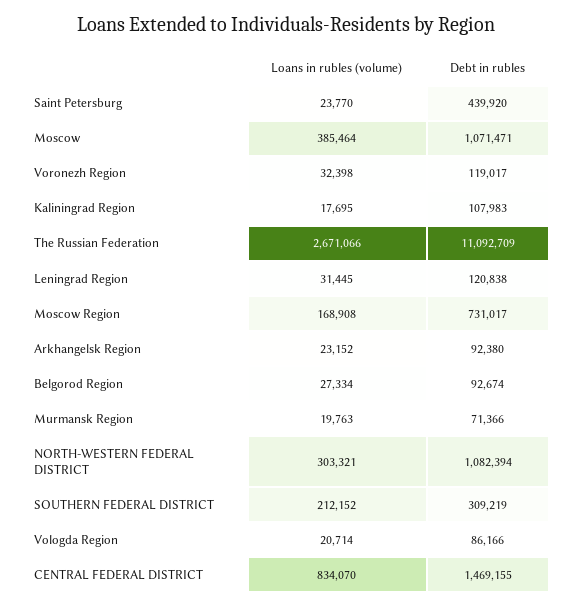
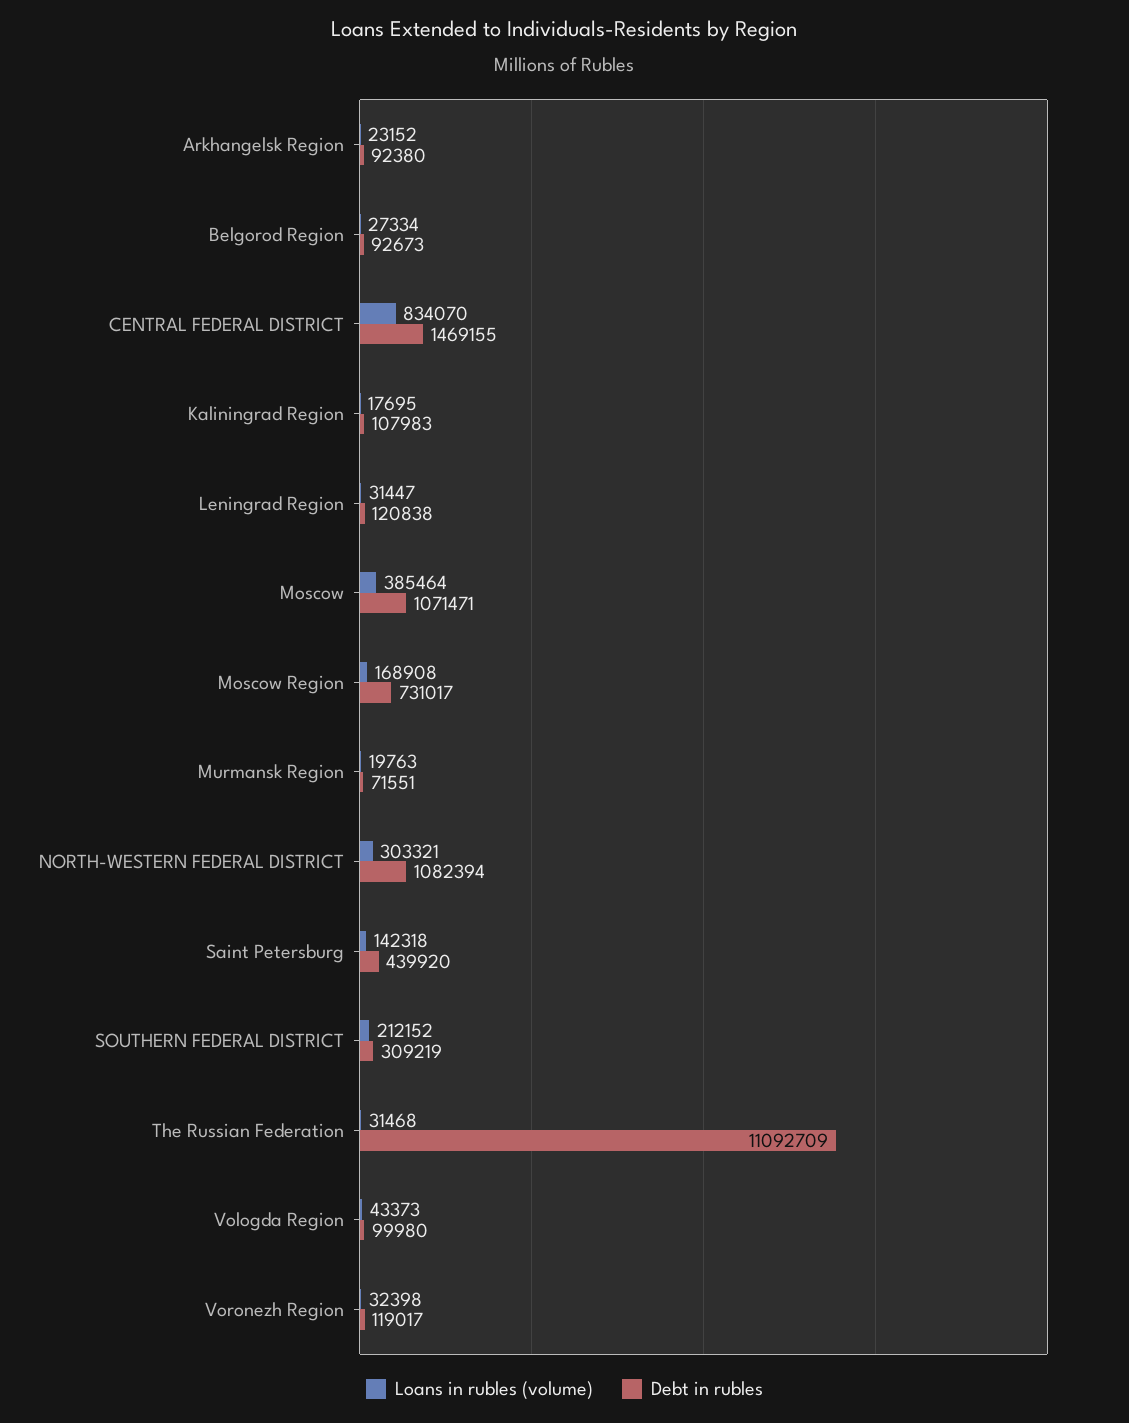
  {
    "Loans in rubles (volume)": {
-     "Saint Petersburg": 23770,
+     "Saint Petersburg": 142318,
      "Moscow": 385464,
      "Voronezh Region": 32398,
      "Kaliningrad Region": 17695,
-     "The Russian Federation": 2671066,
+     "The Russian Federation": 31468,
-     "Leningrad Region": 31445,
+     "Leningrad Region": 31447,
      "Moscow Region": 168908,
      "Arkhangelsk Region": 23152,
      "Belgorod Region": 27334,
      "Murmansk Region": 19763,
      "NORTH-WESTERN FEDERAL DISTRICT": 303321,
      "SOUTHERN FEDERAL DISTRICT": 212152,
-     "Vologda Region": 20714,
+     "Vologda Region": 43373,
      "CENTRAL FEDERAL DISTRICT": 834070
    },
    "Debt in rubles": {
      "Saint Petersburg": 439920,
      "Moscow": 1071471,
      "Voronezh Region": 119017,
      "Kaliningrad Region": 107983,
      "The Russian Federation": 11092709,
      "Leningrad Region": 120838,
      "Moscow Region": 731017,
      "Arkhangelsk Region": 92380,
-     "Belgorod Region": 92674,
+     "Belgorod Region": 92673,
-     "Murmansk Region": 71366,
+     "Murmansk Region": 71551,
      "NORTH-WESTERN FEDERAL DISTRICT": 1082394,
      "SOUTHERN FEDERAL DISTRICT": 309219,
-     "Vologda Region": 86166,
+     "Vologda Region": 99980,
      "CENTRAL FEDERAL DISTRICT": 1469155
    }
  }

